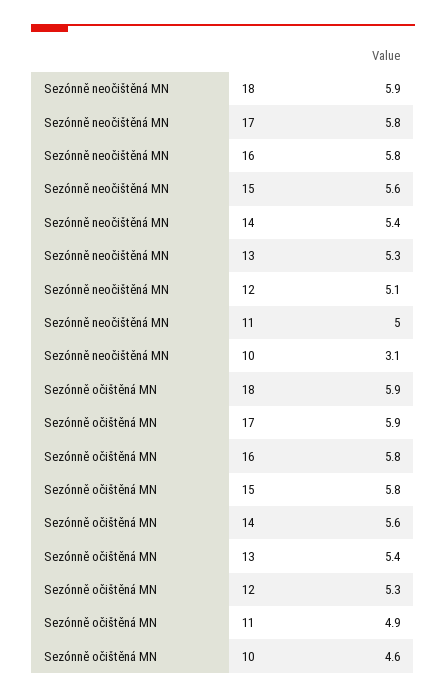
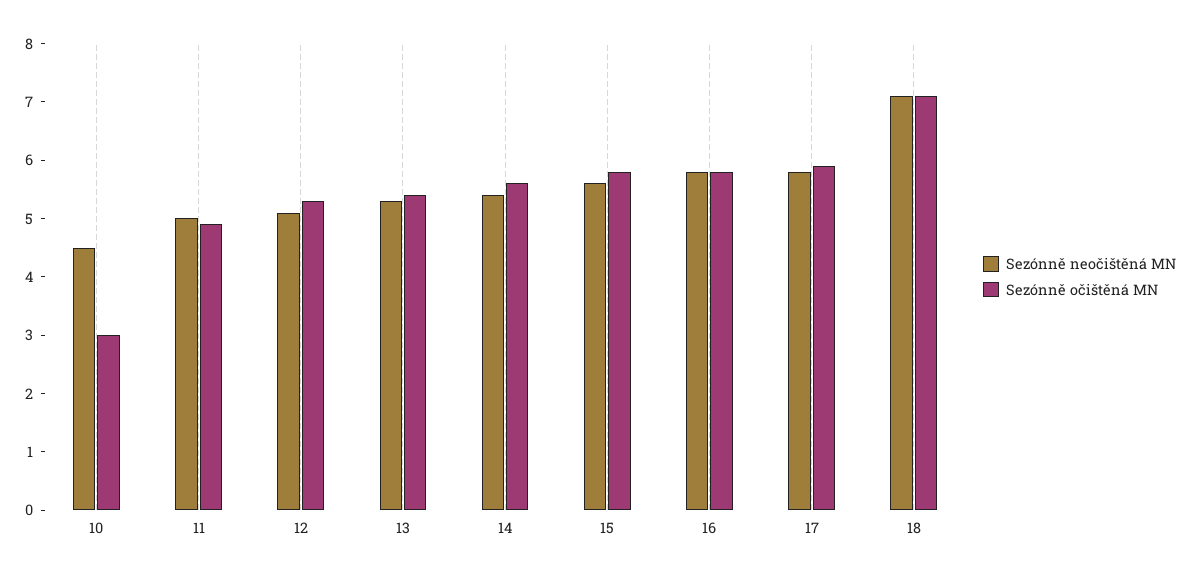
  {
    "Sezónně neočištěná MN": {
-     "18": 5.9,
+     "18": 7,
      "17": 5.8,
      "16": 5.8,
      "15": 5.6,
      "14": 5.4,
      "13": 5.3,
      "12": 5.1,
      "11": 5,
-     "10": 3.1
+     "10": 4.5
    },
    "Sezónně očištěná MN": {
-     "18": 5.9,
+     "18": 7,
      "17": 5.9,
      "16": 5.8,
      "15": 5.8,
      "14": 5.6,
      "13": 5.4,
      "12": 5.3,
      "11": 4.9,
-     "10": 4.6
+     "10": 3
    }
  }

